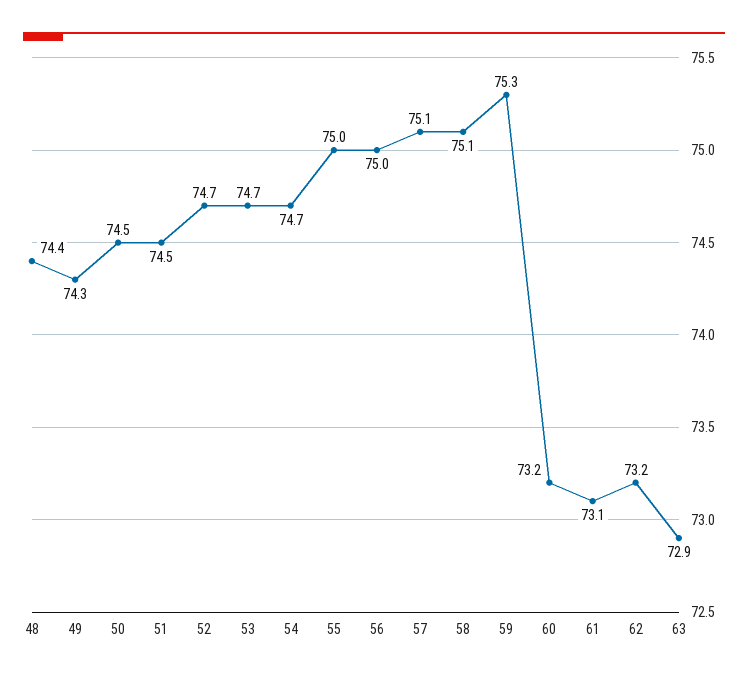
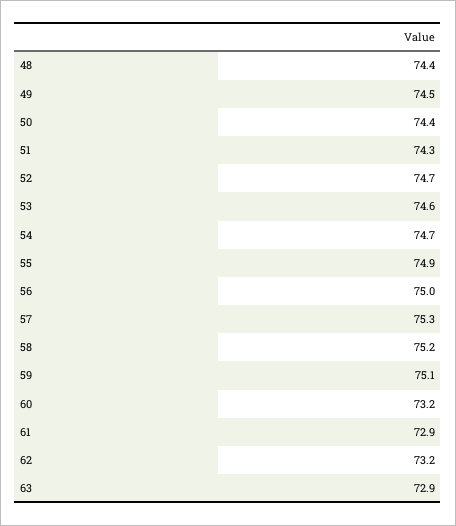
  {
    "48": 74.4,
-   "49": 74.3,
+   "49": 74.5,
-   "50": 74.5,
+   "50": 74.4,
-   "51": 74.5,
+   "51": 74.3,
    "52": 74.7,
-   "53": 74.7,
+   "53": 74.6,
    "54": 74.7,
-   "55": 75,
+   "55": 74.9,
    "56": 75,
-   "57": 75.1,
+   "57": 75.3,
-   "58": 75.1,
+   "58": 75.2,
-   "59": 75.3,
+   "59": 75.1,
    "60": 73.2,
-   "61": 73.1,
+   "61": 72.9,
    "62": 73.2,
    "63": 72.9
  }

